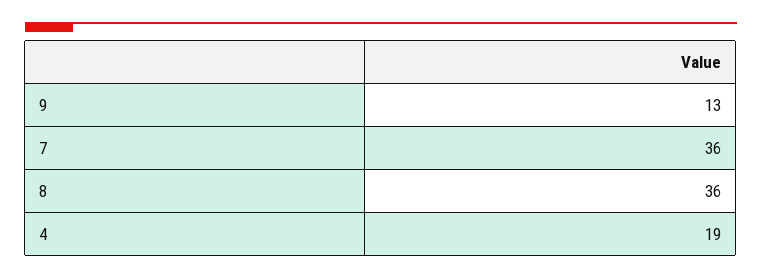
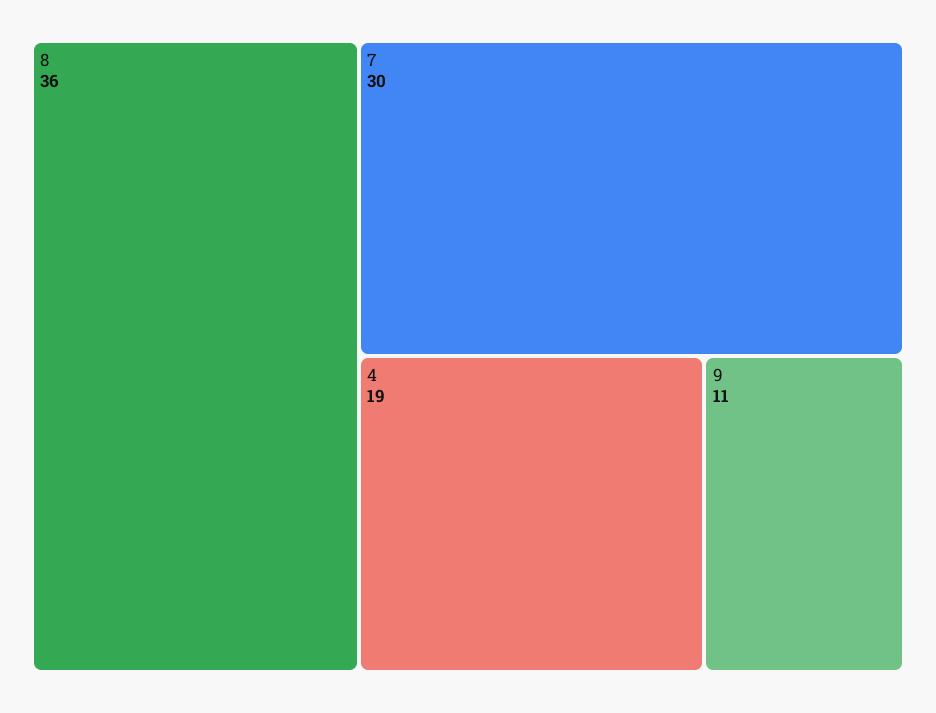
  {
-   "9": 13,
+   "9": 11,
-   "7": 36,
+   "7": 30,
    "8": 36,
    "4": 19
  }

